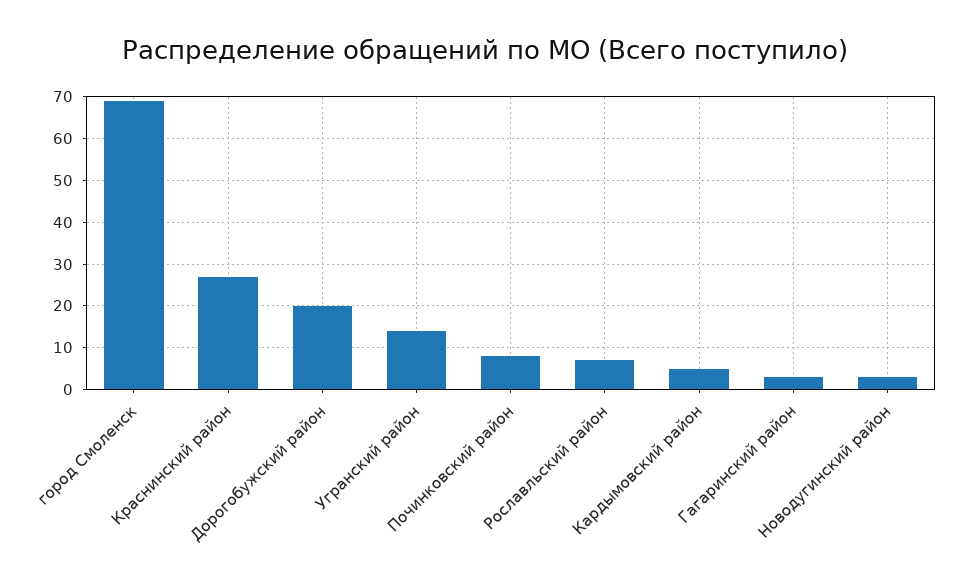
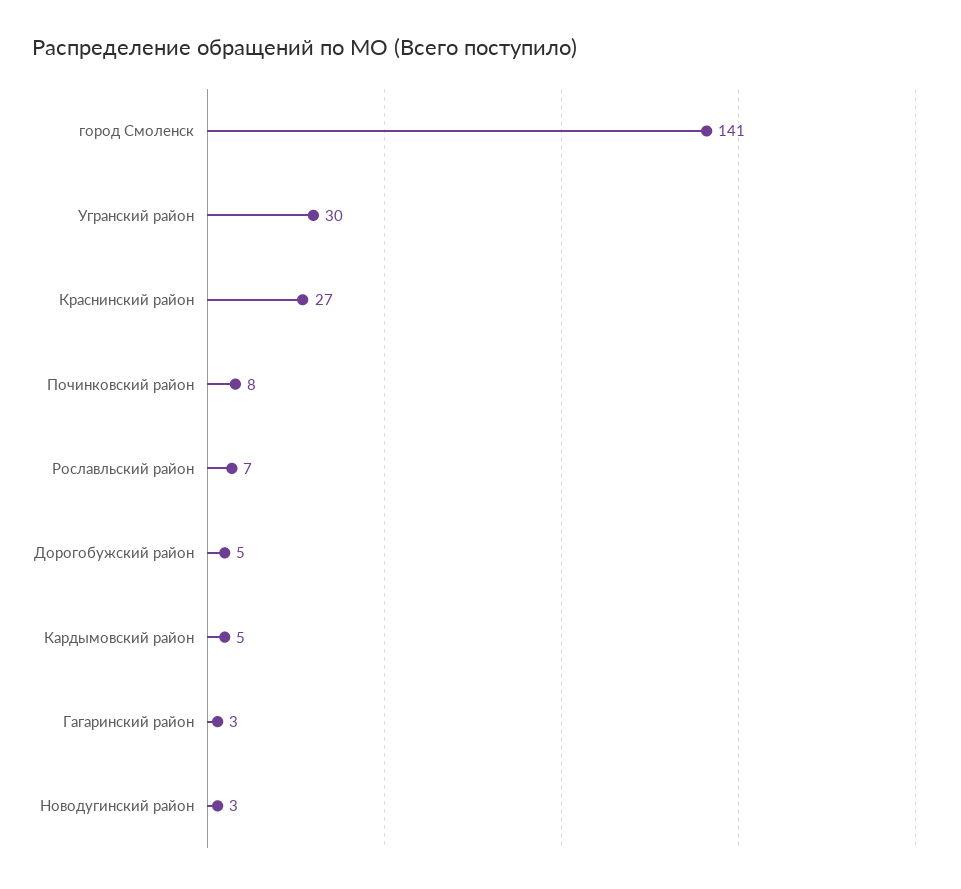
  {
-   "город Смоленск": 70,
+   "город Смоленск": 141,
    "Краснинский район": 27,
-   "Дорогобужский район": 20,
+   "Дорогобужский район": 5,
-   "Угранский район": 15,
+   "Угранский район": 30,
    "Починковский район": 8,
    "Рославльский район": 7,
    "Кардымовский район": 5,
    "Гагаринский район": 3,
    "Новодугинский район": 3
  }

